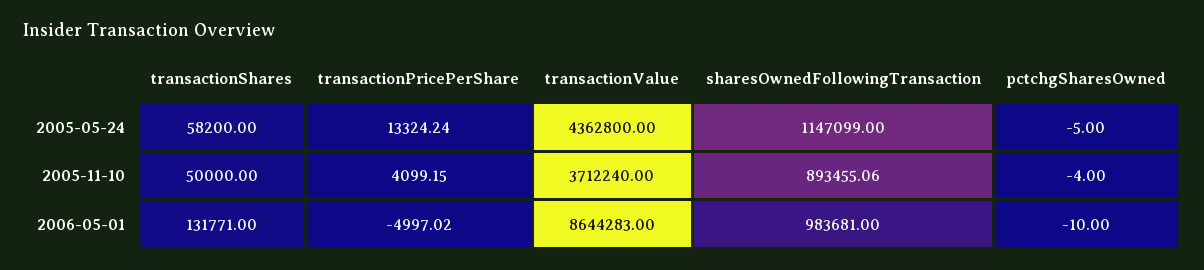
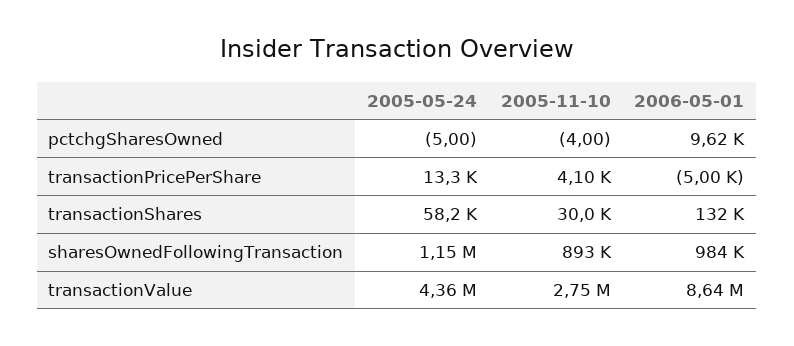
  {
    "transactionShares": {
      "2005-05-24": 58200,
-     "2005-11-10": 50000,
+     "2005-11-10": 30000,
      "2006-05-01": 131771
    },
    "transactionPricePerShare": {
      "2005-05-24": 13324.24,
      "2005-11-10": 4099.15,
      "2006-05-01": -4997.02
    },
    "transactionValue": {
      "2005-05-24": 4362800,
-     "2005-11-10": 3712240,
+     "2005-11-10": 2750000,
      "2006-05-01": 8644283
    },
    "sharesOwnedFollowingTransaction": {
      "2005-05-24": 1147099,
      "2005-11-10": 893455.06,
      "2006-05-01": 983681
    },
    "pctchgSharesOwned": {
      "2005-05-24": -5,
      "2005-11-10": -4,
-     "2006-05-01": -10
+     "2006-05-01": 9620
    }
  }

